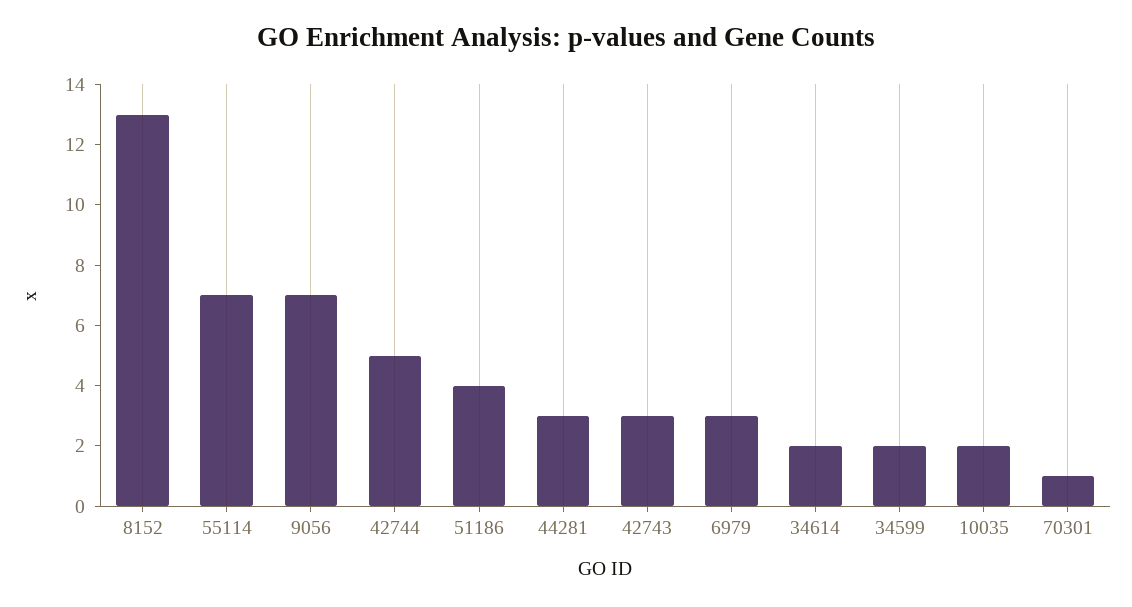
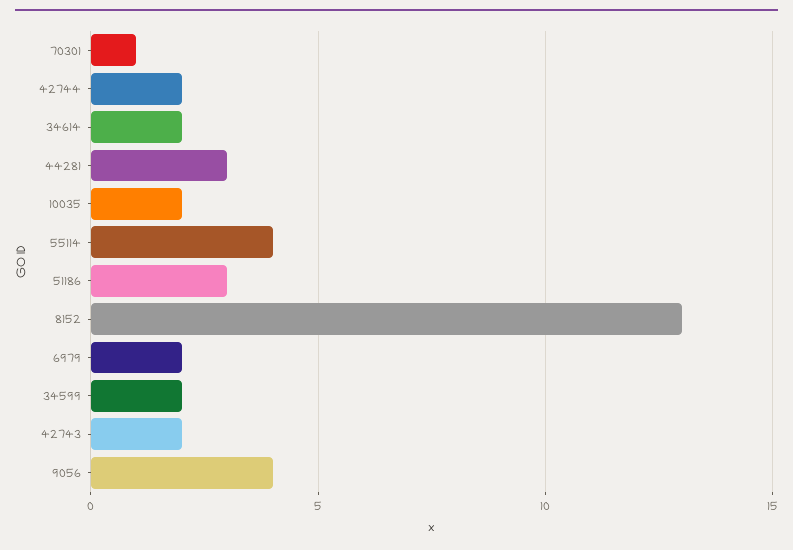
  {
    "8152": 13,
-   "55114": 7,
+   "55114": 4,
-   "9056": 7,
+   "9056": 4,
-   "42744": 5,
+   "42744": 2,
-   "51186": 4,
+   "51186": 3,
    "44281": 3,
-   "42743": 3,
+   "42743": 2,
-   "6979": 3,
+   "6979": 2,
    "34614": 2,
    "34599": 2,
    "10035": 2,
    "70301": 1
  }

